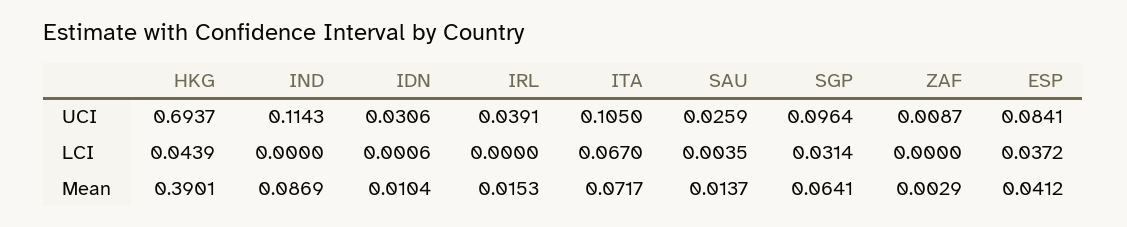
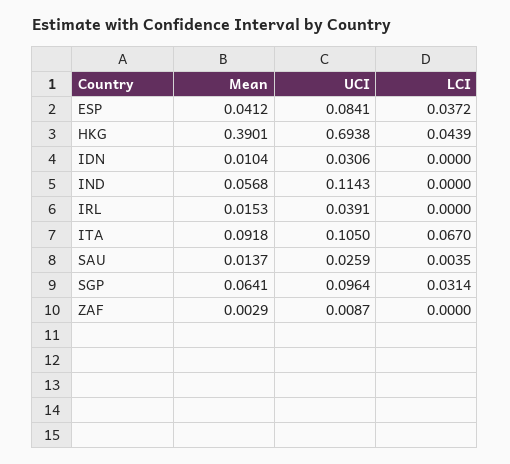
  {
    "HKG": {
-     "UCI": 0.6937,
+     "UCI": 0.6938,
      "LCI": 0.0439,
      "Mean": 0.3901
    },
    "IND": {
      "UCI": 0.1143,
      "LCI": 0,
-     "Mean": 0.0869
+     "Mean": 0.0568
    },
    "IDN": {
      "UCI": 0.0306,
-     "LCI": 0.0006,
+     "LCI": 0,
      "Mean": 0.0104
    },
    "IRL": {
      "UCI": 0.0391,
      "LCI": 0,
      "Mean": 0.0153
    },
    "ITA": {
      "UCI": 0.105,
      "LCI": 0.067,
-     "Mean": 0.0717
+     "Mean": 0.0918
    },
    "SAU": {
      "UCI": 0.0259,
      "LCI": 0.0035,
      "Mean": 0.0137
    },
    "SGP": {
      "UCI": 0.0964,
      "LCI": 0.0314,
      "Mean": 0.0641
    },
    "ZAF": {
      "UCI": 0.0087,
      "LCI": 0,
      "Mean": 0.0029
    },
    "ESP": {
      "UCI": 0.0841,
      "LCI": 0.0372,
      "Mean": 0.0412
    }
  }

